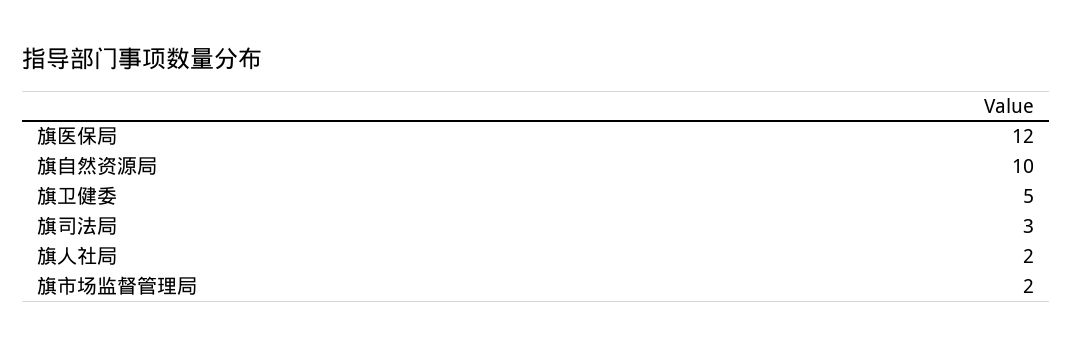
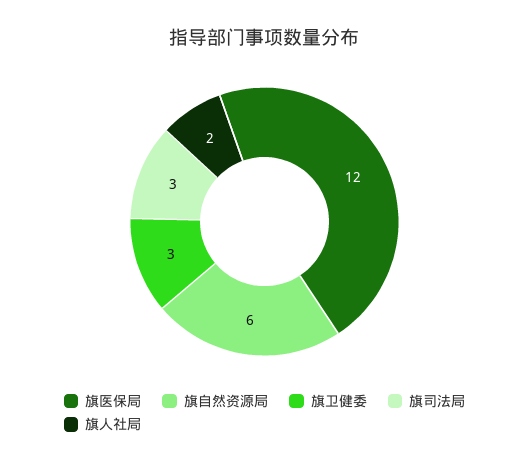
  {
    "旗医保局": 12,
-   "旗自然资源局": 10,
+   "旗自然资源局": 6,
-   "旗卫健委": 5,
+   "旗卫健委": 3,
    "旗司法局": 3,
-   "旗人社局": 2,
+   "旗人社局": 2
-   "旗市场监督管理局": 2
  }

